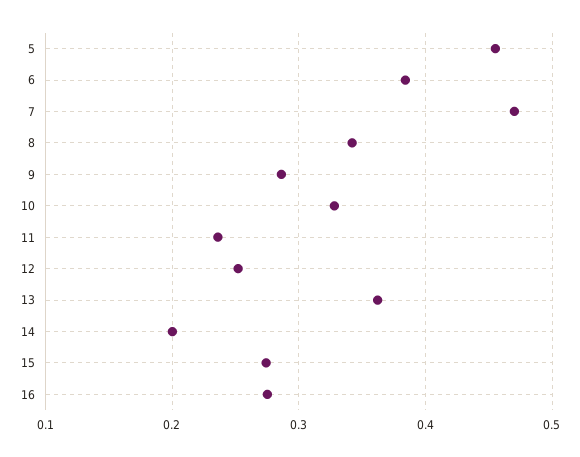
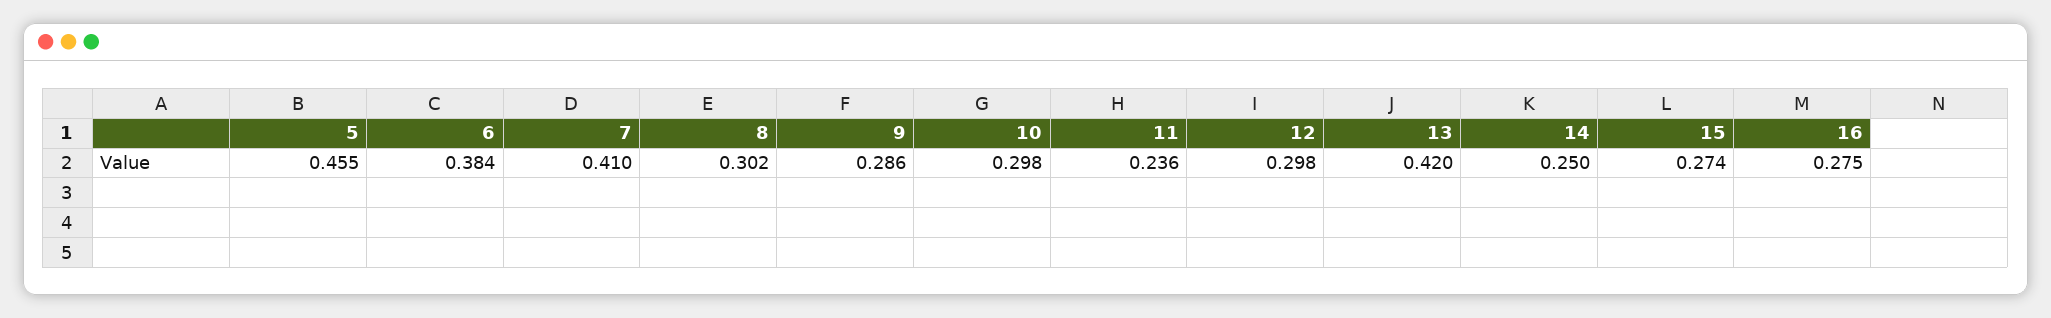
  {
    "5": 0.455,
    "6": 0.384,
-   "7": 0.47,
+   "7": 0.41,
-   "8": 0.34,
+   "8": 0.302,
    "9": 0.286,
-   "10": 0.33,
+   "10": 0.298,
    "11": 0.236,
-   "12": 0.25,
+   "12": 0.298,
-   "13": 0.36,
+   "13": 0.42,
-   "14": 0.2,
+   "14": 0.25,
    "15": 0.274,
    "16": 0.275
  }

